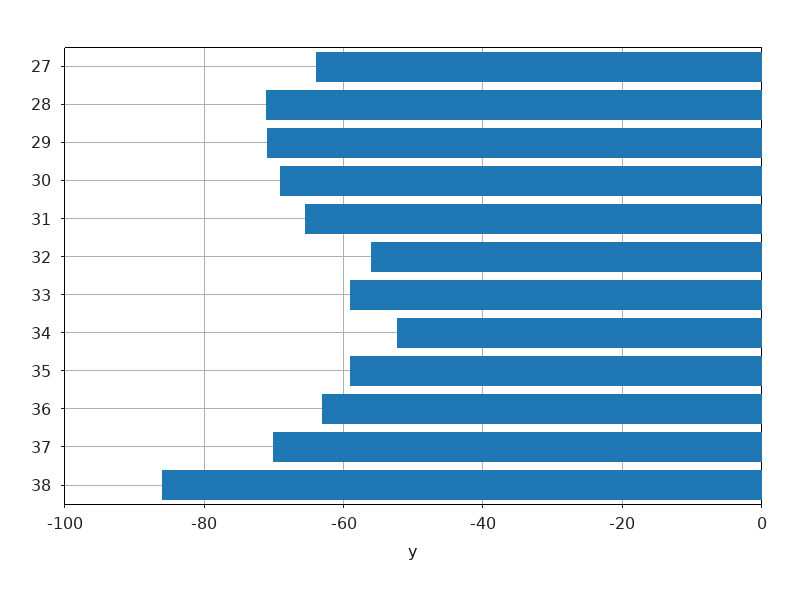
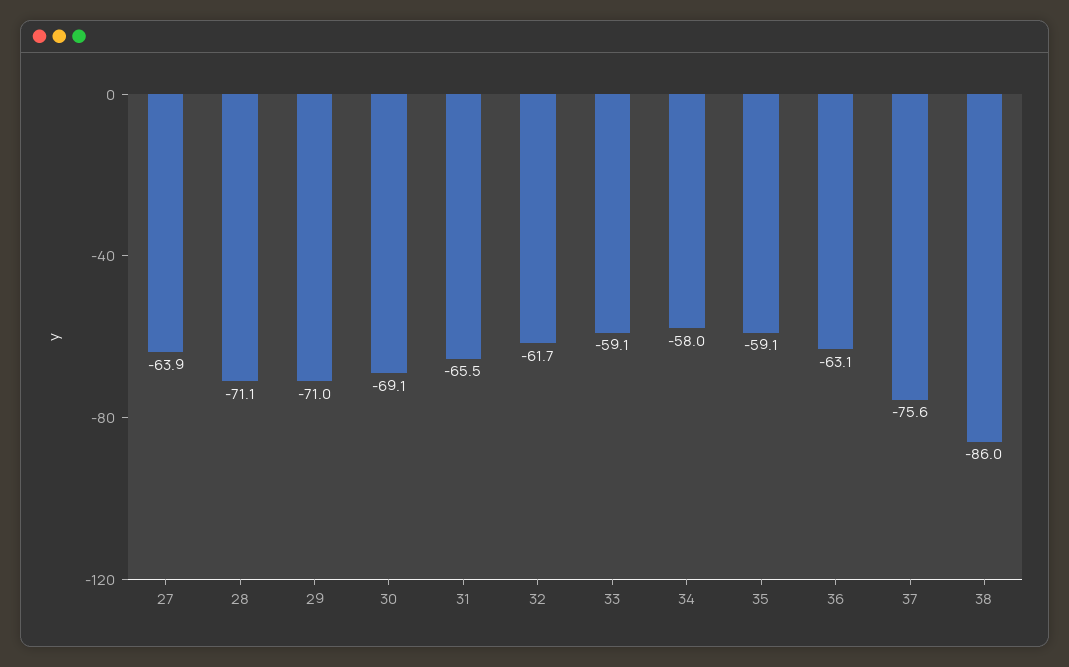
  {
    "27": -63.9,
    "28": -71.1,
    "29": -71,
    "30": -69.1,
    "31": -65.5,
-   "32": -56,
+   "32": -61.7,
    "33": -59.1,
-   "34": -52,
+   "34": -58,
    "35": -59.1,
    "36": -63.1,
-   "37": -70,
+   "37": -75.6,
    "38": -86
  }

